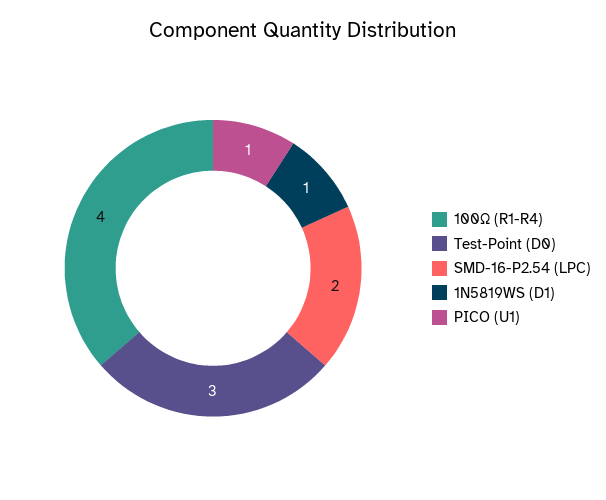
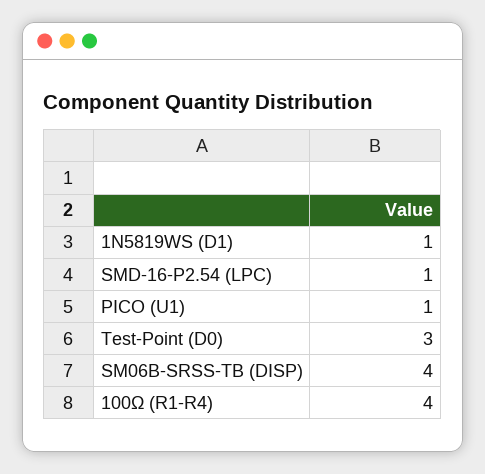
  {
    "100Ω (R1-R4)": 4,
    "Test-Point (D0)": 3,
-   "SMD-16-P2.54 (LPC)": 2,
+   "SMD-16-P2.54 (LPC)": 1,
    "1N5819WS (D1)": 1,
-   "PICO (U1)": 1
+   "PICO (U1)": 1,
+   "SM06B-SRSS-TB (DISP)": 4
  }

